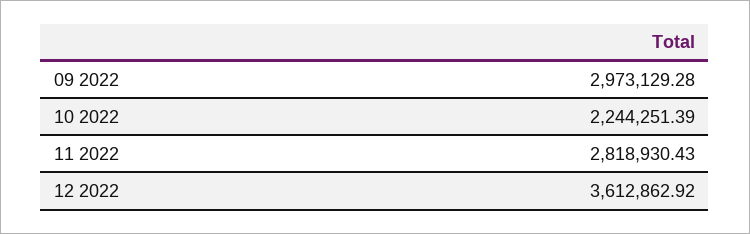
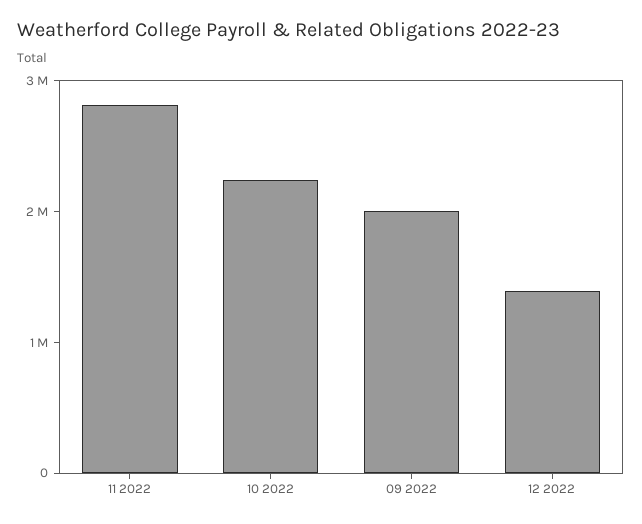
  {
-   "09 2022": 2973129.28,
+   "09 2022": 2000000,
    "10 2022": 2244251.39,
    "11 2022": 2818930.43,
-   "12 2022": 3612862.92
+   "12 2022": 1400000
  }

